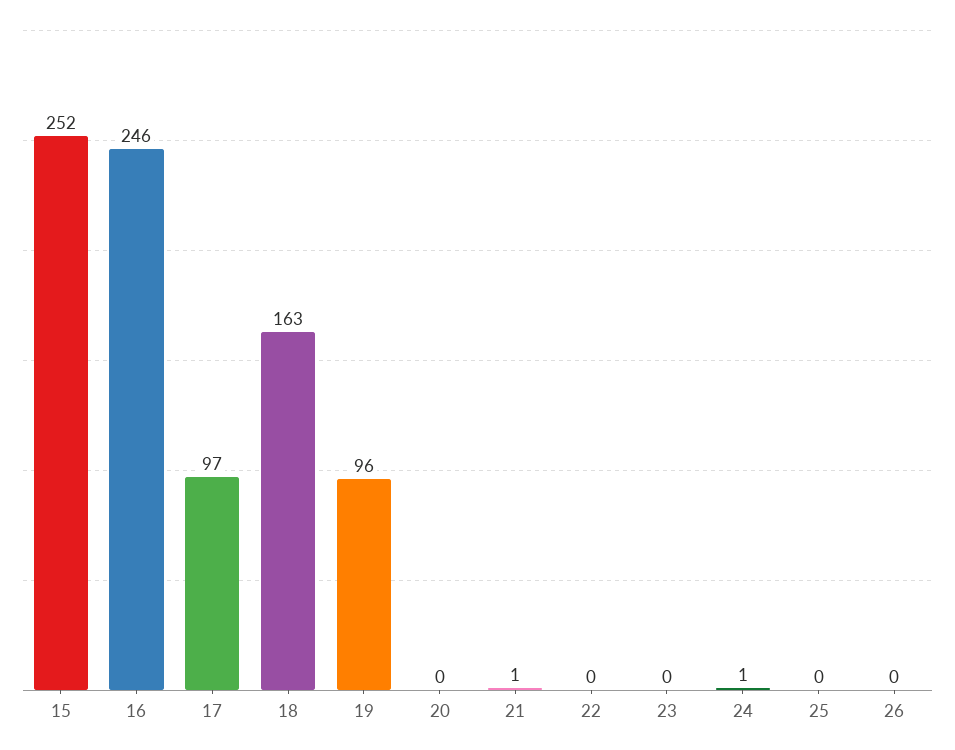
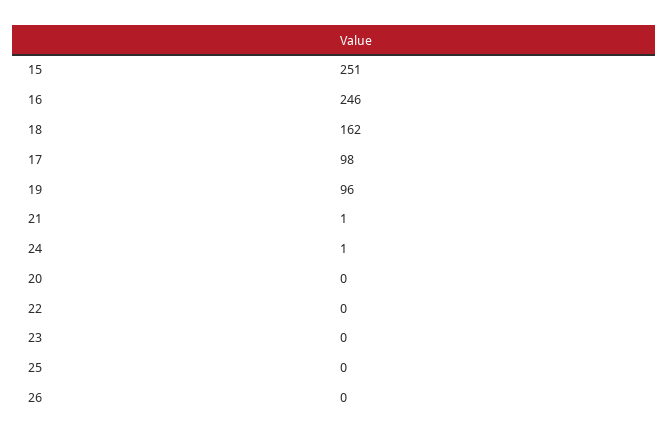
  {
-   "15": 252,
+   "15": 251,
    "16": 246,
-   "17": 97,
+   "17": 98,
-   "18": 163,
+   "18": 162,
    "19": 96,
    "20": 0,
    "21": 1,
    "22": 0,
    "23": 0,
    "24": 1,
    "25": 0,
    "26": 0
  }

